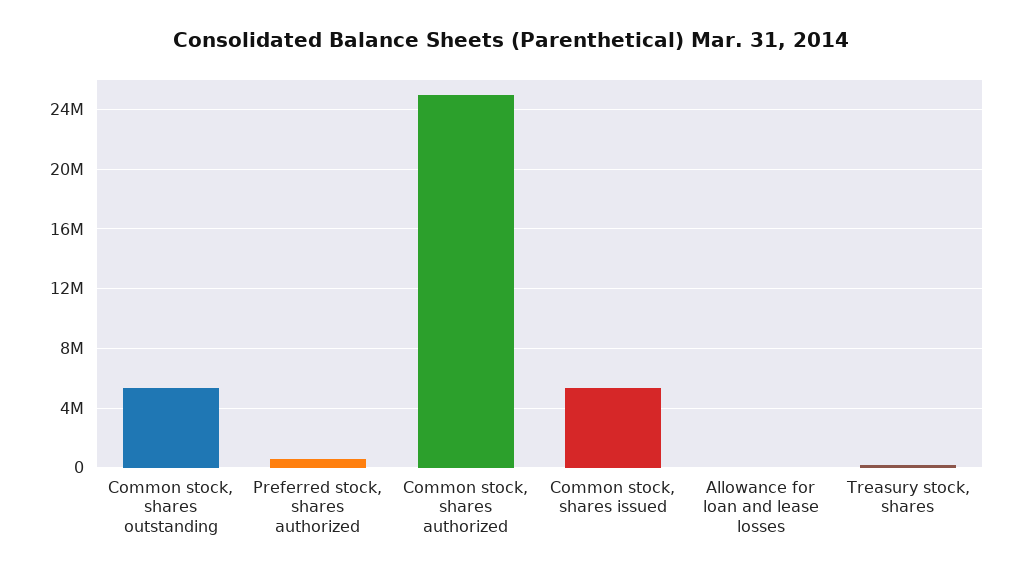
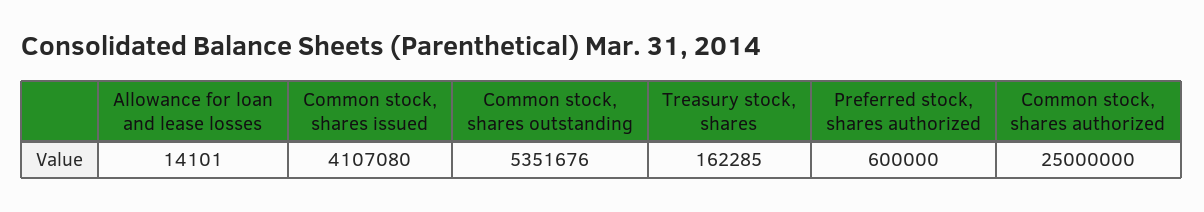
  {
    "Common stock, shares outstanding": 5351676,
    "Preferred stock, shares authorized": 600000,
    "Common stock, shares authorized": 25000000,
-   "Common stock, shares issued": 5500000,
+   "Common stock, shares issued": 4107080,
    "Allowance for loan and lease losses": 14101,
    "Treasury stock, shares": 162285
  }

